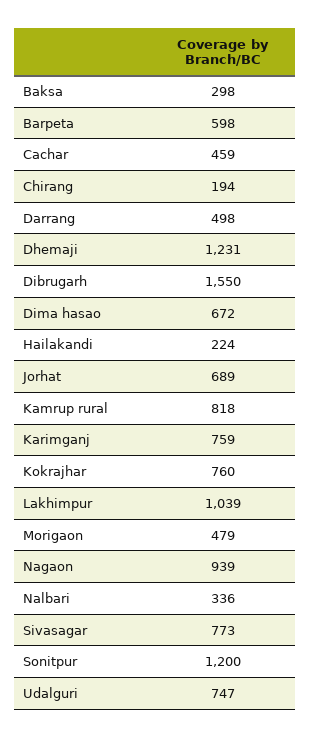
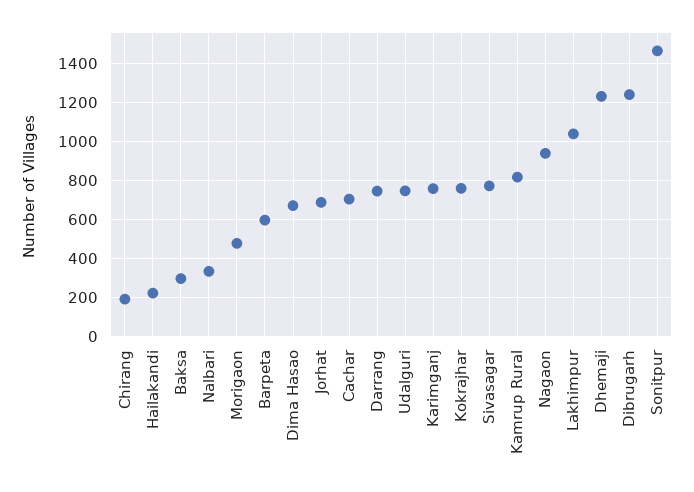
  {
    "Baksa": 298,
    "Barpeta": 598,
-   "Cachar": 459,
+   "Cachar": 700,
    "Chirang": 194,
-   "Darrang": 498,
+   "Darrang": 750,
    "Dhemaji": 1231,
-   "Dibrugarh": 1550,
+   "Dibrugarh": 1250,
    "Dima hasao": 672,
    "Hailakandi": 224,
    "Jorhat": 689,
    "Kamrup rural": 818,
    "Karimganj": 759,
    "Kokrajhar": 760,
    "Lakhimpur": 1039,
    "Morigaon": 479,
    "Nagaon": 939,
    "Nalbari": 336,
    "Sivasagar": 773,
-   "Sonitpur": 1200,
+   "Sonitpur": 1450,
    "Udalguri": 747
  }

